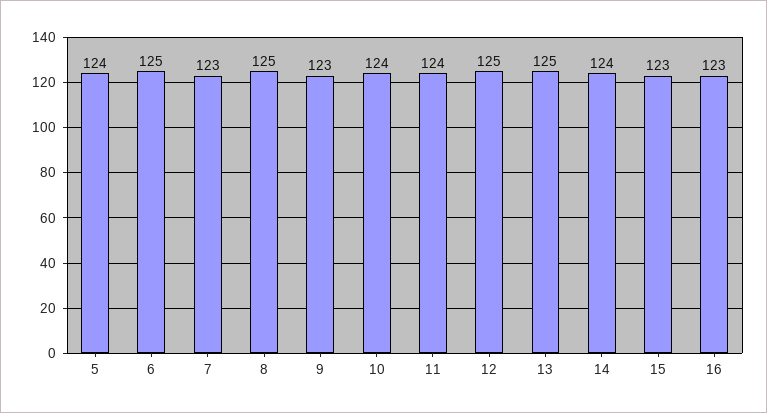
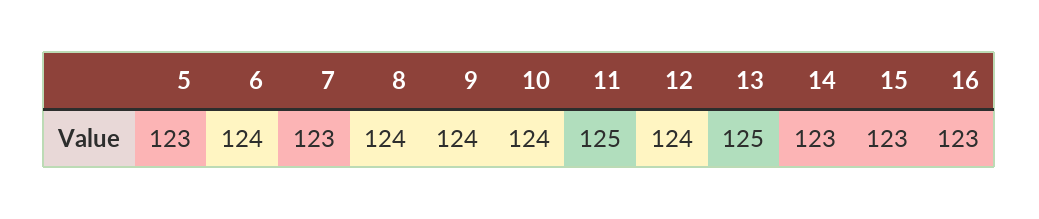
  {
-   "5": 124,
+   "5": 123,
-   "6": 125,
+   "6": 124,
    "7": 123,
-   "8": 125,
+   "8": 124,
-   "9": 123,
+   "9": 124,
    "10": 124,
-   "11": 124,
+   "11": 125,
-   "12": 125,
+   "12": 124,
    "13": 125,
-   "14": 124,
+   "14": 123,
    "15": 123,
    "16": 123
  }

